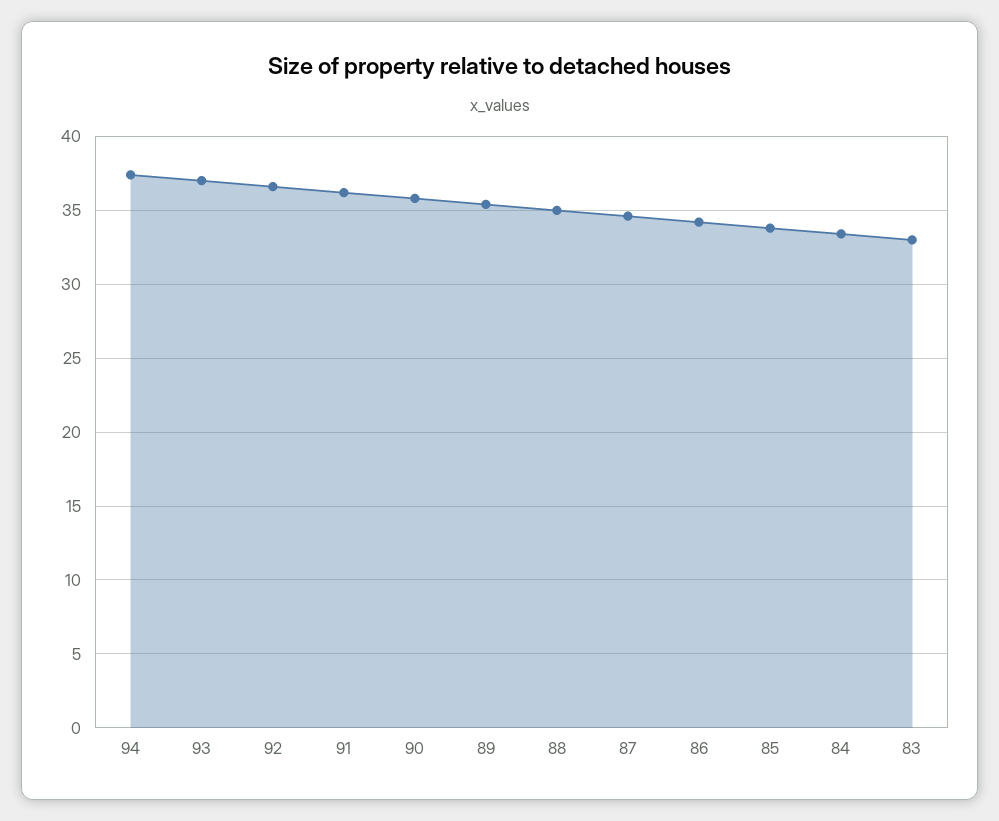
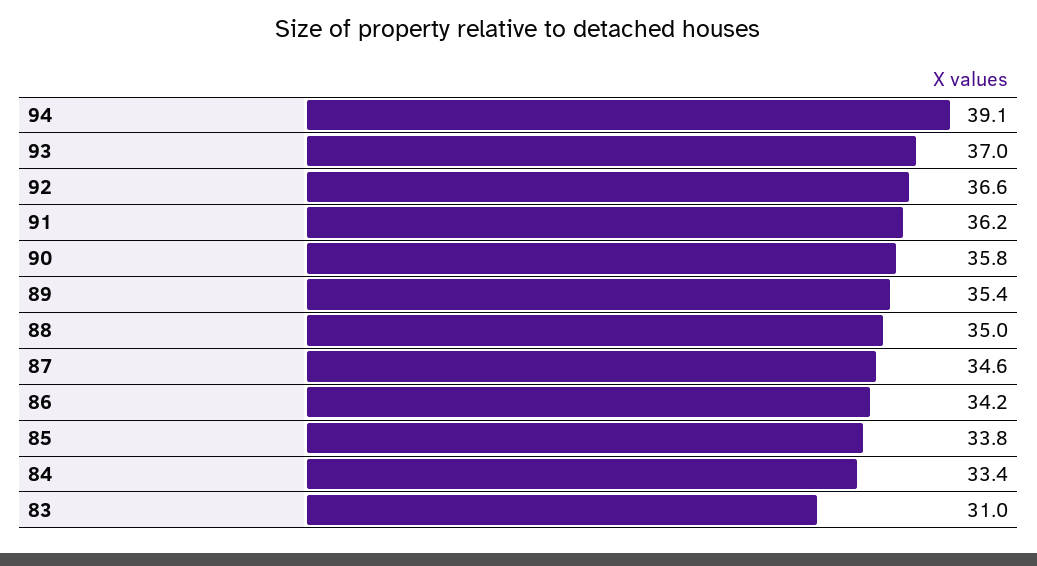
  {
-   "94": 37.5,
+   "94": 39.1,
    "93": 37,
    "92": 36.6,
    "91": 36.2,
    "90": 35.8,
    "89": 35.4,
    "88": 35,
    "87": 34.6,
    "86": 34.2,
    "85": 33.8,
    "84": 33.4,
-   "83": 33
+   "83": 31
  }

